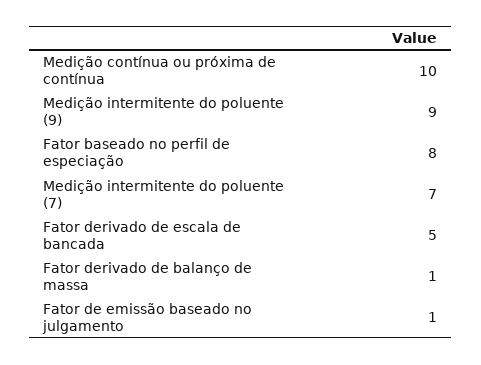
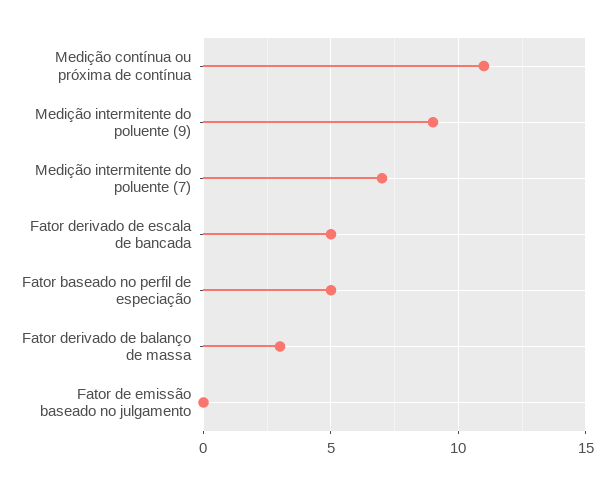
  {
-   "Medição contínua ou próxima de contínua": 10,
+   "Medição contínua ou próxima de contínua": 11,
    "Medição intermitente do poluente (9)": 9,
-   "Fator baseado no perfil de especiação": 8,
+   "Fator baseado no perfil de especiação": 5,
    "Medição intermitente do poluente (7)": 7,
    "Fator derivado de escala de bancada": 5,
-   "Fator derivado de balanço de massa": 1,
+   "Fator derivado de balanço de massa": 3,
-   "Fator de emissão baseado no julgamento": 1
+   "Fator de emissão baseado no julgamento": 0
  }

